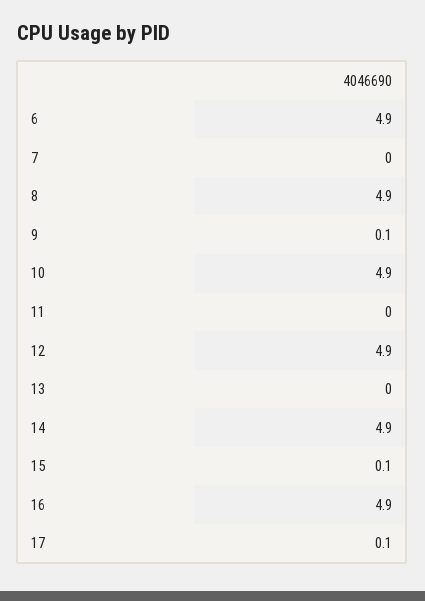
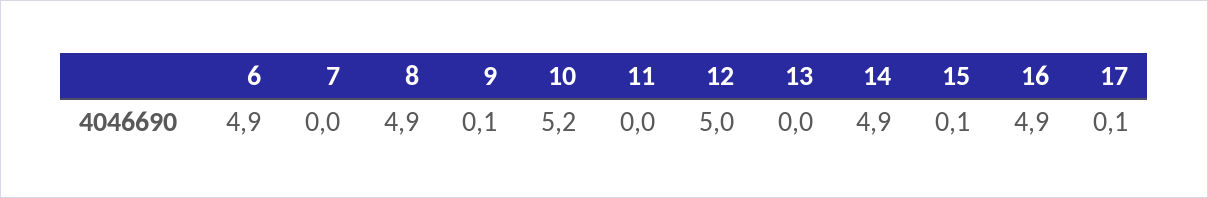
  {
    "6": 4.9,
    "7": 0,
    "8": 4.9,
    "9": 0.1,
-   "10": 4.9,
+   "10": 5.2,
    "11": 0,
-   "12": 4.9,
+   "12": 5,
    "13": 0,
    "14": 4.9,
    "15": 0.1,
    "16": 4.9,
    "17": 0.1
  }

